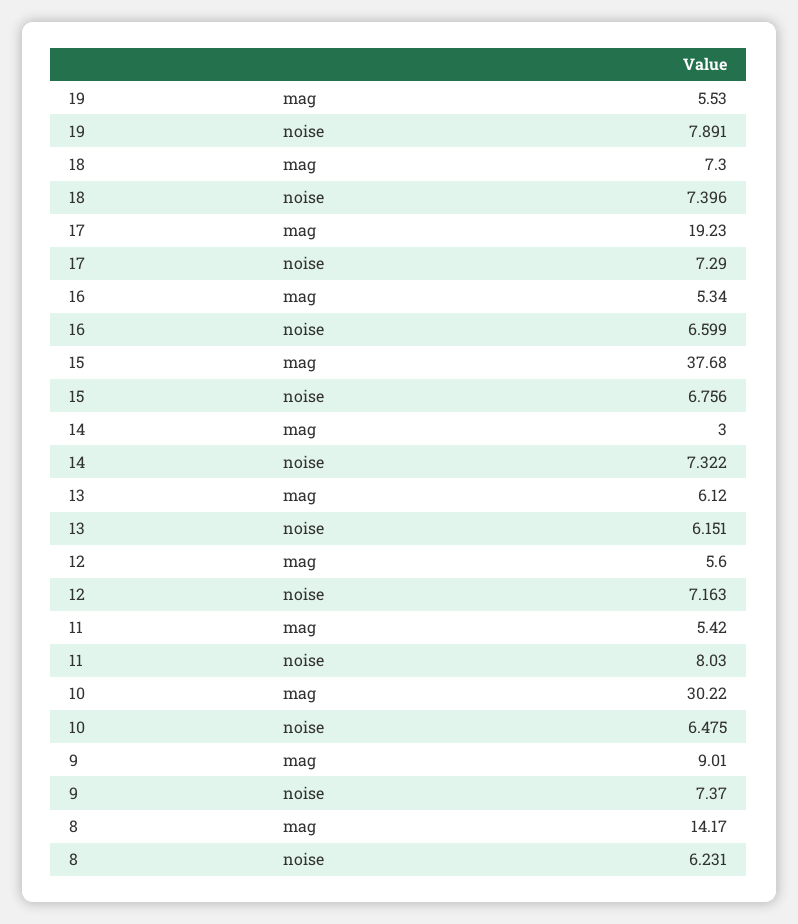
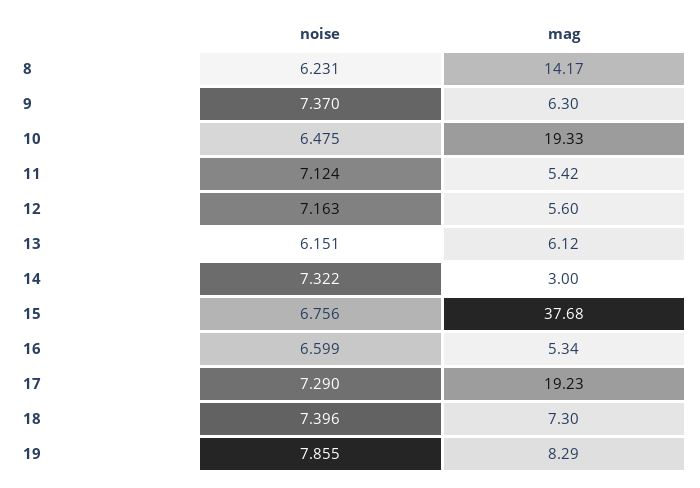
  {
    "19": {
-     "mag": 5.53,
+     "mag": 8.29,
-     "noise": 7.891
+     "noise": 7.855
    },
    "18": {
      "mag": 7.3,
      "noise": 7.396
    },
    "17": {
      "mag": 19.23,
      "noise": 7.29
    },
    "16": {
      "mag": 5.34,
      "noise": 6.599
    },
    "15": {
      "mag": 37.68,
      "noise": 6.756
    },
    "14": {
      "mag": 3,
      "noise": 7.322
    },
    "13": {
      "mag": 6.12,
      "noise": 6.151
    },
    "12": {
      "mag": 5.6,
      "noise": 7.163
    },
    "11": {
      "mag": 5.42,
-     "noise": 8.03
+     "noise": 7.124
    },
    "10": {
-     "mag": 30.22,
+     "mag": 19.33,
      "noise": 6.475
    },
    "9": {
-     "mag": 9.01,
+     "mag": 6.3,
      "noise": 7.37
    },
    "8": {
      "mag": 14.17,
      "noise": 6.231
    }
  }

